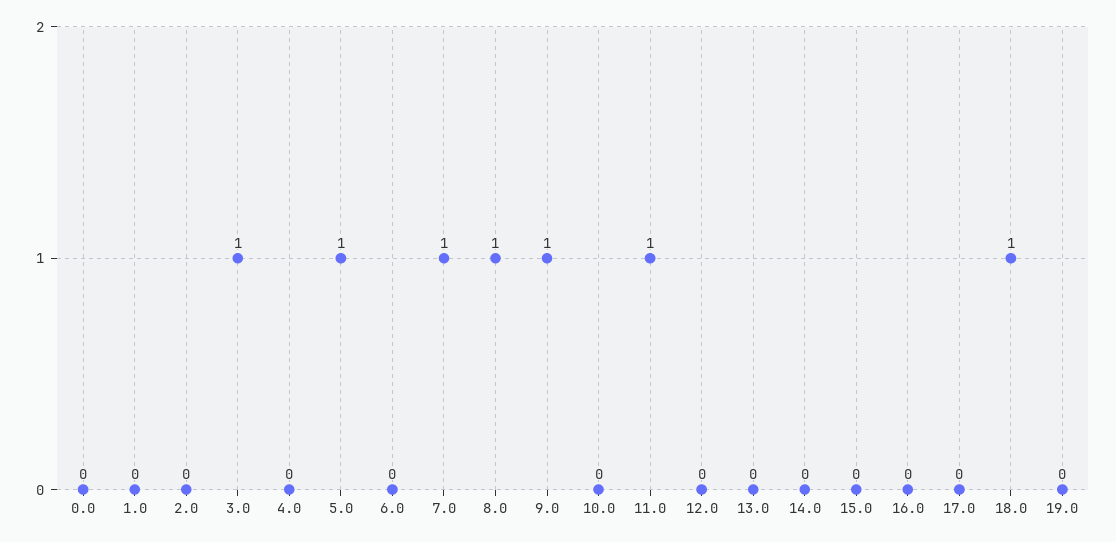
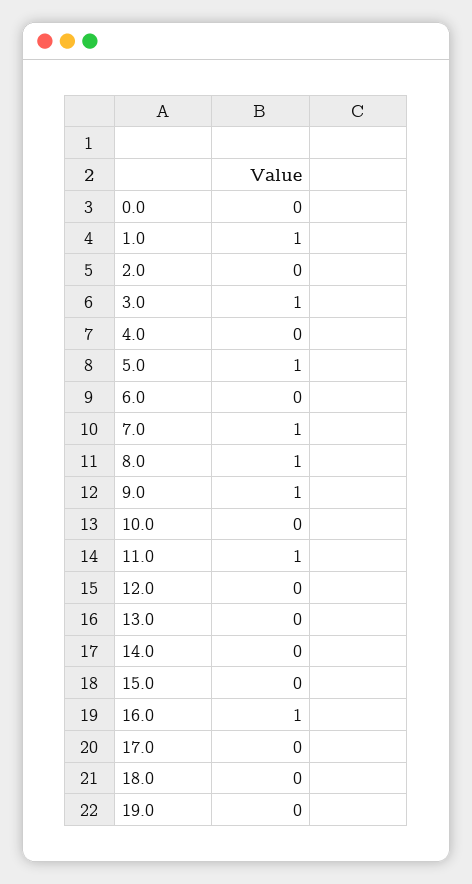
  {
    "0.0": 0,
-   "1.0": 0,
+   "1.0": 1,
    "2.0": 0,
    "3.0": 1,
    "4.0": 0,
    "5.0": 1,
    "6.0": 0,
    "7.0": 1,
    "8.0": 1,
    "9.0": 1,
    "10.0": 0,
    "11.0": 1,
    "12.0": 0,
    "13.0": 0,
    "14.0": 0,
    "15.0": 0,
-   "16.0": 0,
+   "16.0": 1,
    "17.0": 0,
-   "18.0": 1,
+   "18.0": 0,
    "19.0": 0
  }

